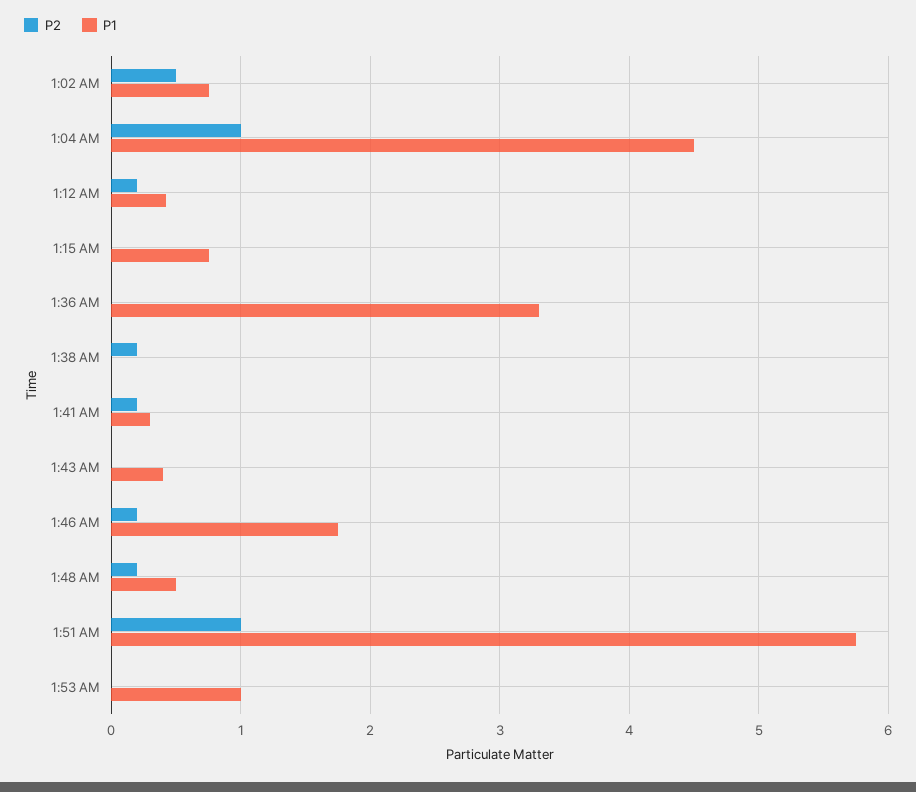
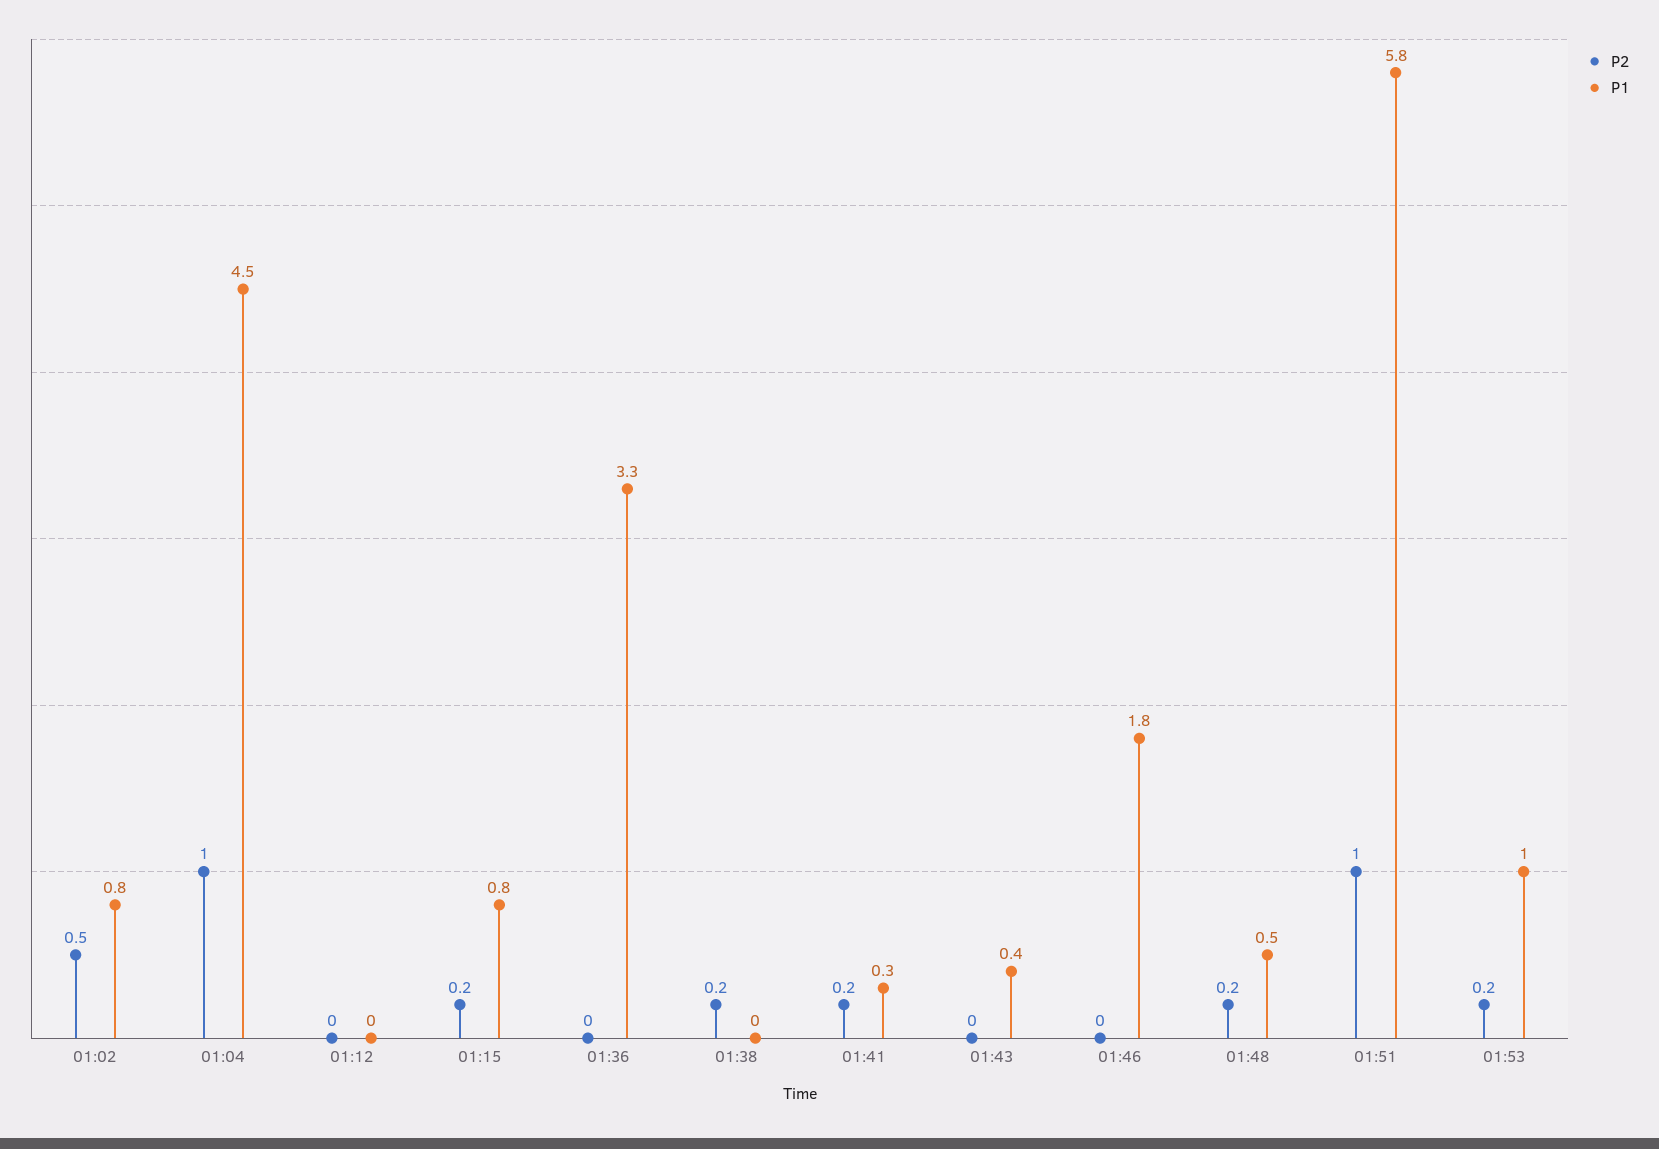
  {
    "P2": {
      "1:02 AM": 0.5,
      "1:04 AM": 1,
-     "1:12 AM": 0.2,
+     "1:12 AM": 0,
-     "1:15 AM": 0,
+     "1:15 AM": 0.2,
      "1:36 AM": 0,
      "1:38 AM": 0.2,
      "1:41 AM": 0.2,
      "1:43 AM": 0,
-     "1:46 AM": 0.2,
+     "1:46 AM": 0,
      "1:48 AM": 0.2,
      "1:51 AM": 1,
-     "1:53 AM": 0
+     "1:53 AM": 0.2
    },
    "P1": {
      "1:02 AM": 0.8,
      "1:04 AM": 4.5,
-     "1:12 AM": 0.4,
+     "1:12 AM": 0,
      "1:15 AM": 0.8,
      "1:36 AM": 3.3,
      "1:38 AM": 0,
      "1:41 AM": 0.3,
      "1:43 AM": 0.4,
      "1:46 AM": 1.8,
      "1:48 AM": 0.5,
      "1:51 AM": 5.8,
      "1:53 AM": 1
    }
  }

